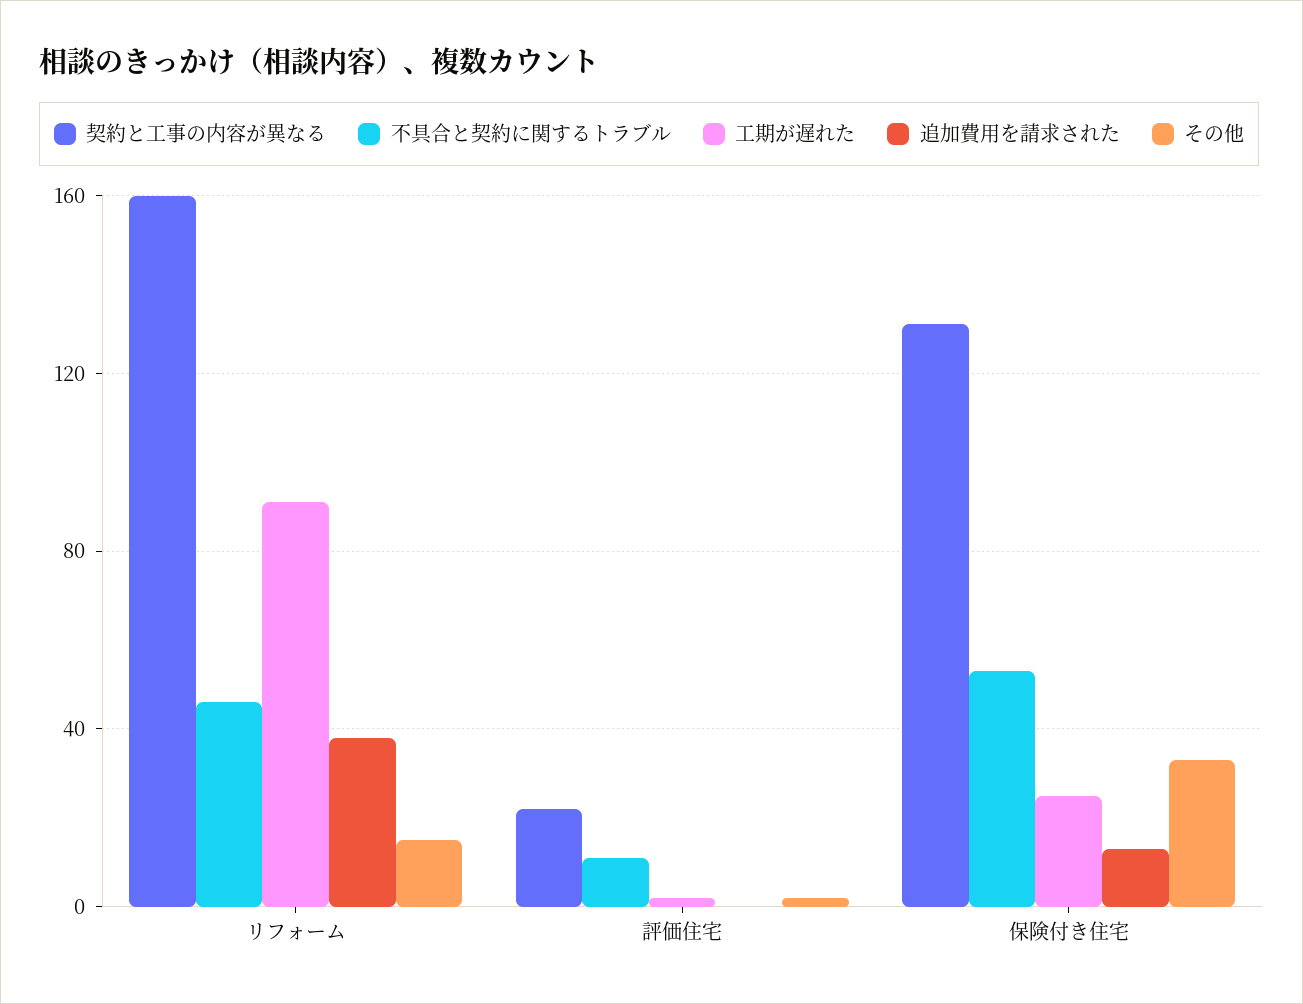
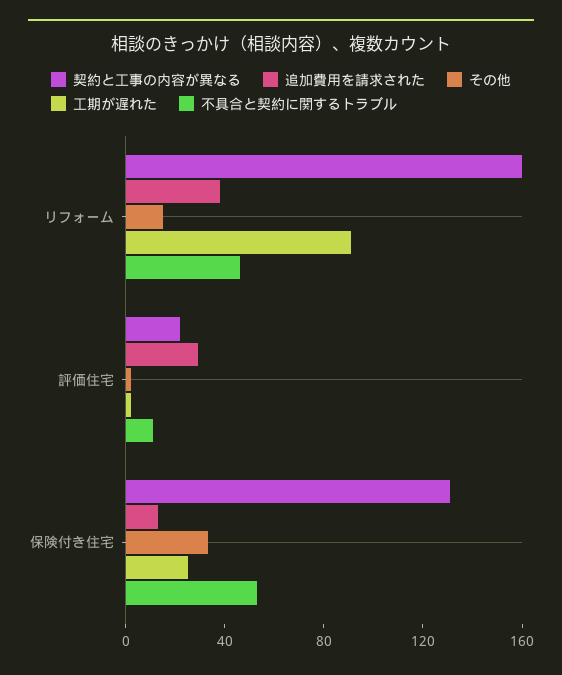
  {
    "契約と工事の内容が異なる": {
      "リフォーム": 160,
      "評価住宅": 20,
      "保険付き住宅": 130
    },
    "不具合と契約に関するトラブル": {
      "リフォーム": 45,
      "評価住宅": 10,
      "保険付き住宅": 55
    },
    "工期が遅れた": {
      "リフォーム": 90,
      "評価住宅": 0,
      "保険付き住宅": 25
    },
    "追加費用を請求された": {
      "リフォーム": 40,
-     "評価住宅": 0,
+     "評価住宅": 30,
      "保険付き住宅": 15
    },
    "その他": {
      "リフォーム": 15,
      "評価住宅": 0,
      "保険付き住宅": 35
    }
  }

